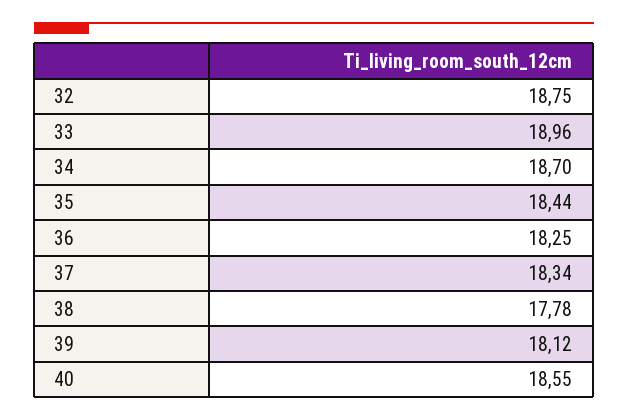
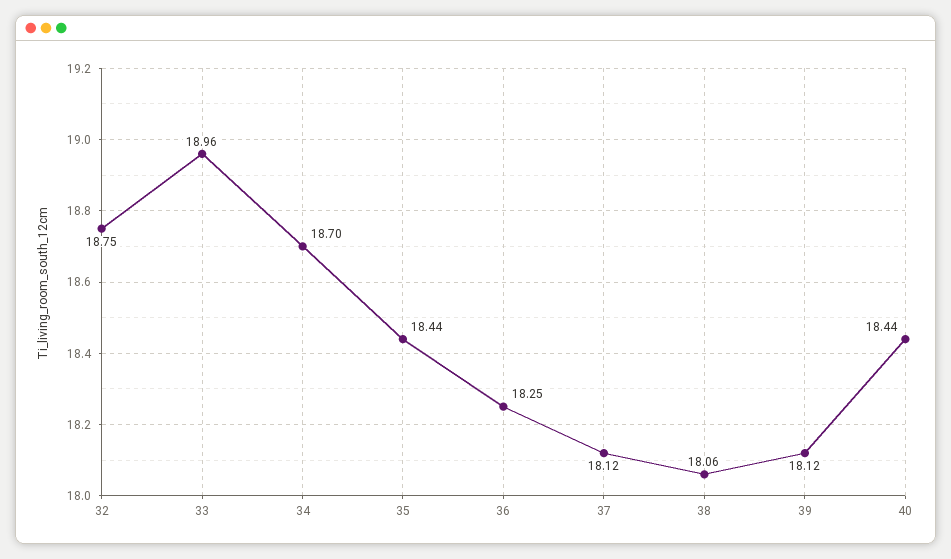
  {
    "32": 18.75,
    "33": 18.96,
    "34": 18.7,
    "35": 18.44,
    "36": 18.25,
-   "37": 18.34,
+   "37": 18.12,
-   "38": 17.78,
+   "38": 18.06,
    "39": 18.12,
-   "40": 18.55
+   "40": 18.44
  }

